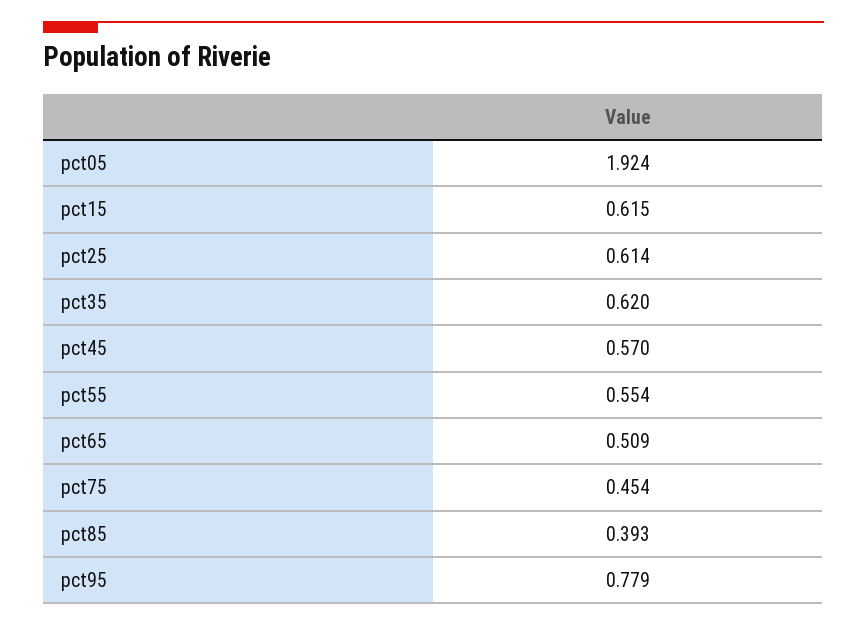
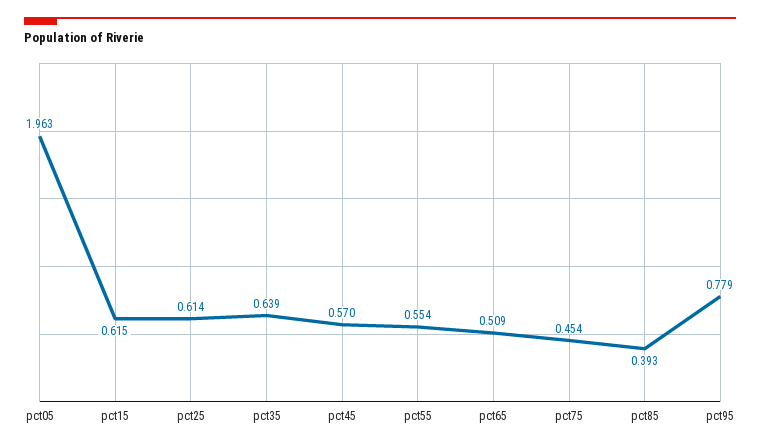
  {
-   "pct05": 1.924,
+   "pct05": 1.963,
    "pct15": 0.615,
    "pct25": 0.614,
-   "pct35": 0.62,
+   "pct35": 0.639,
    "pct45": 0.57,
    "pct55": 0.554,
    "pct65": 0.509,
    "pct75": 0.454,
    "pct85": 0.393,
    "pct95": 0.779
  }

